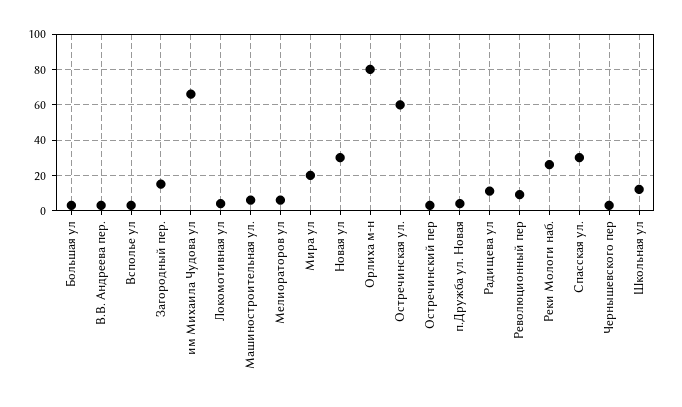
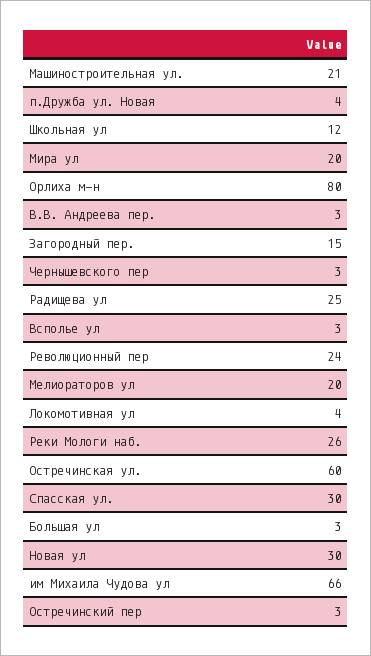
  {
    "Большая ул": 3,
    "В.В. Андреева пер.": 3,
    "Всполье ул": 3,
    "Загородный пер.": 15,
    "им Михаила Чудова ул": 66,
    "Локомотивная ул": 4,
-   "Машиностроительная ул.": 5,
+   "Машиностроительная ул.": 21,
-   "Мелиораторов ул": 5,
+   "Мелиораторов ул": 20,
    "Мира ул": 20,
    "Новая ул": 30,
    "Орлиха м-н": 80,
    "Остречинская ул.": 60,
    "Остречинский пер": 3,
    "п.Дружба ул. Новая": 4,
-   "Радищева ул": 10,
+   "Радищева ул": 25,
-   "Революционный пер": 10,
+   "Революционный пер": 24,
    "Реки Мологи наб.": 26,
    "Спасская ул.": 30,
    "Чернышевского пер": 3,
    "Школьная ул": 12
  }

